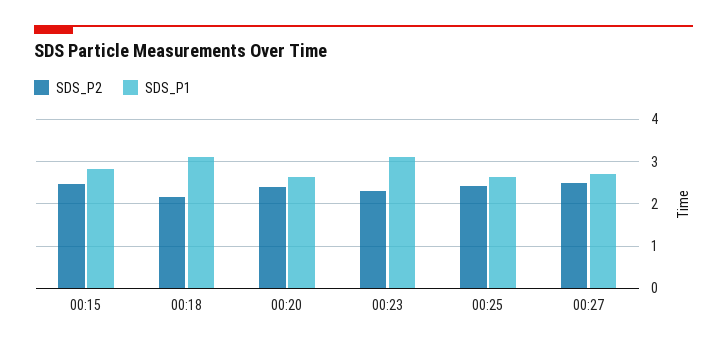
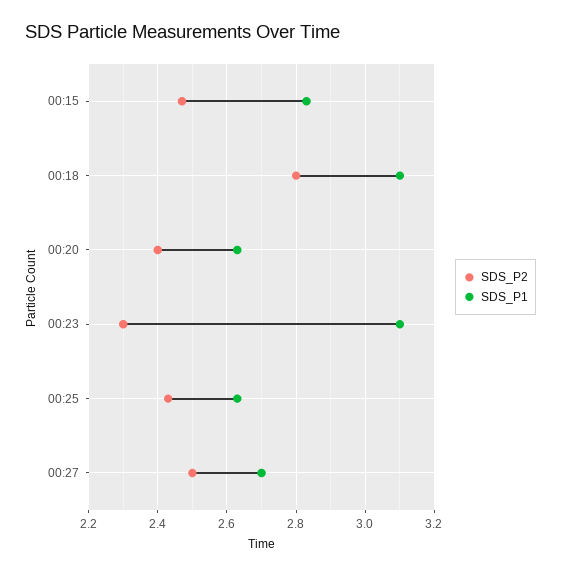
  {
    "SDS_P2": {
      "00:15": 2.45,
-     "00:18": 2.2,
+     "00:18": 2.8,
      "00:20": 2.4,
      "00:23": 2.3,
      "00:25": 2.45,
      "00:27": 2.5
    },
    "SDS_P1": {
      "00:15": 2.85,
      "00:18": 3.1,
      "00:20": 2.65,
      "00:23": 3.1,
      "00:25": 2.65,
      "00:27": 2.7
    }
  }

